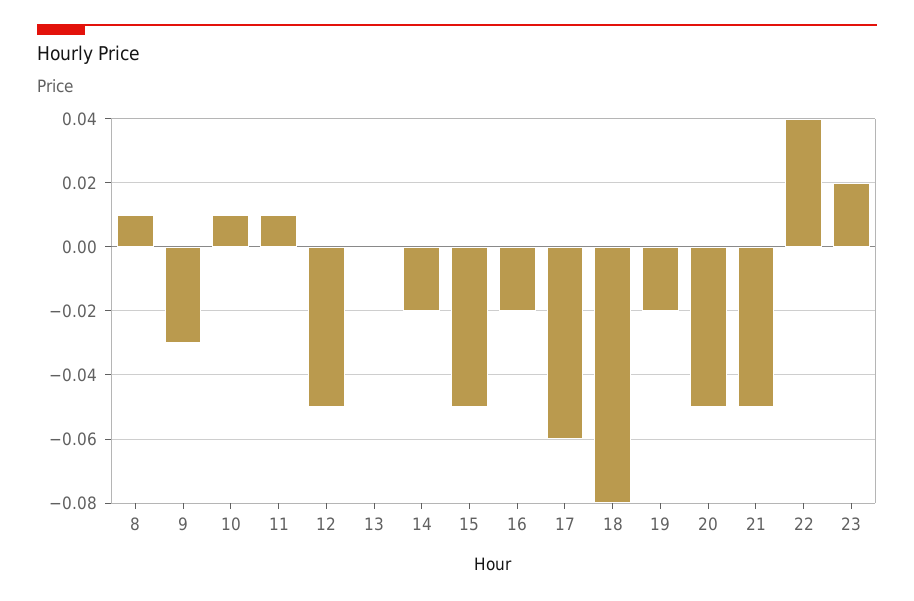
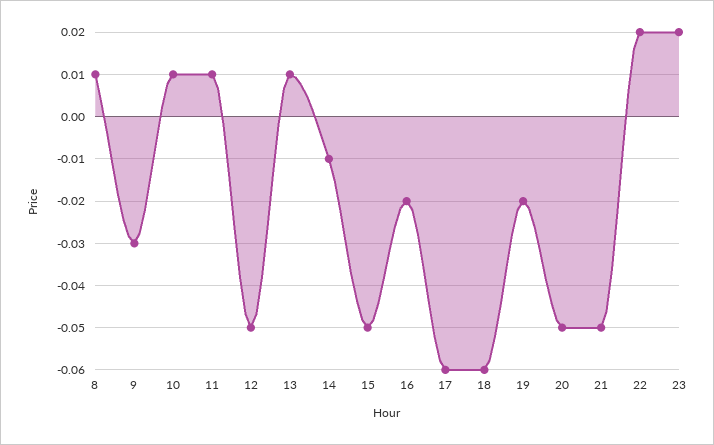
  {
    "8": 0.01,
    "9": -0.03,
    "10": 0.01,
    "11": 0.01,
    "12": -0.05,
-   "13": 0,
+   "13": 0.01,
-   "14": -0.02,
+   "14": -0.01,
    "15": -0.05,
    "16": -0.02,
    "17": -0.06,
-   "18": -0.08,
+   "18": -0.06,
    "19": -0.02,
    "20": -0.05,
    "21": -0.05,
-   "22": 0.04,
+   "22": 0.02,
    "23": 0.02
  }

